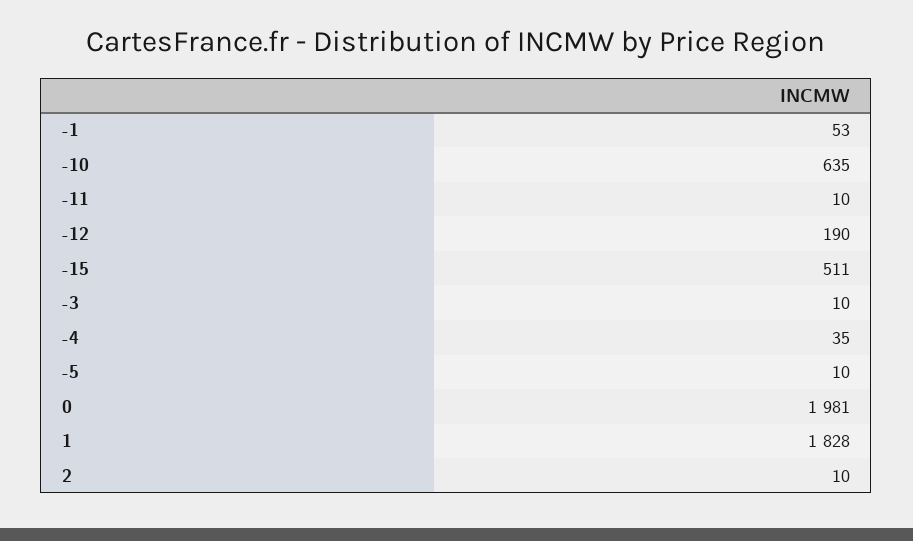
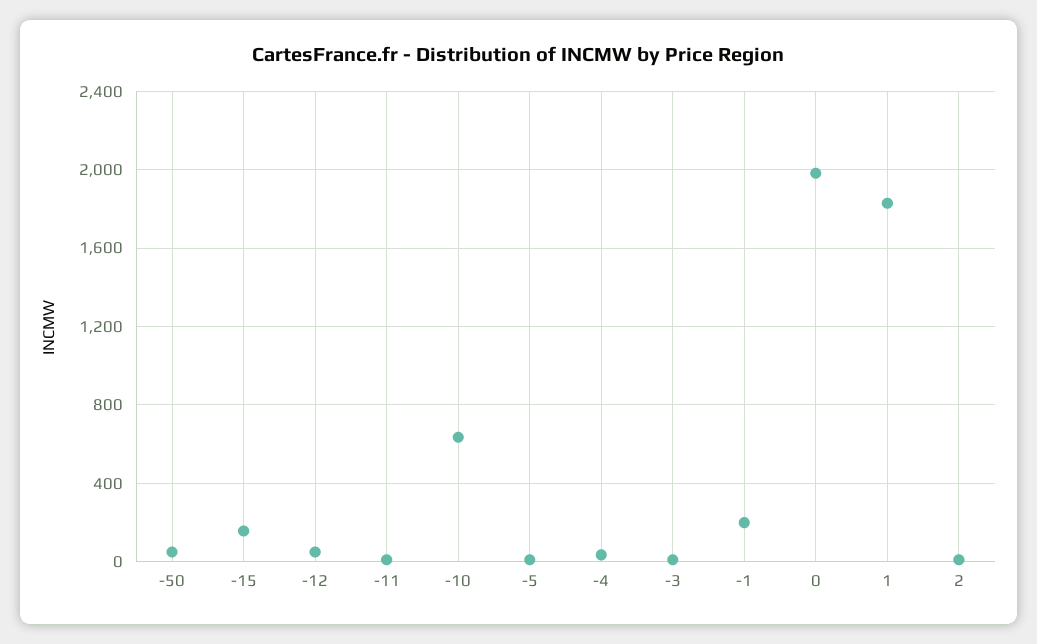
  {
-   "-1": 53,
+   "-1": 200,
    "-10": 635,
    "-11": 10,
-   "-12": 190,
+   "-12": 50,
-   "-15": 511,
+   "-15": 150,
    "-3": 10,
    "-4": 35,
    "-5": 10,
    "0": 1981,
    "1": 1828,
-   "2": 10
+   "2": 10,
+   "-50": 50
  }

